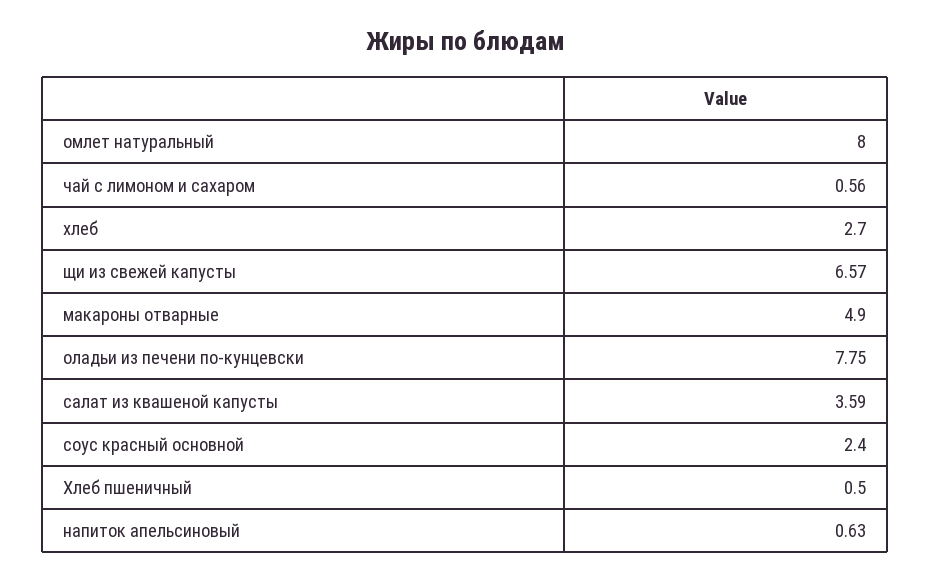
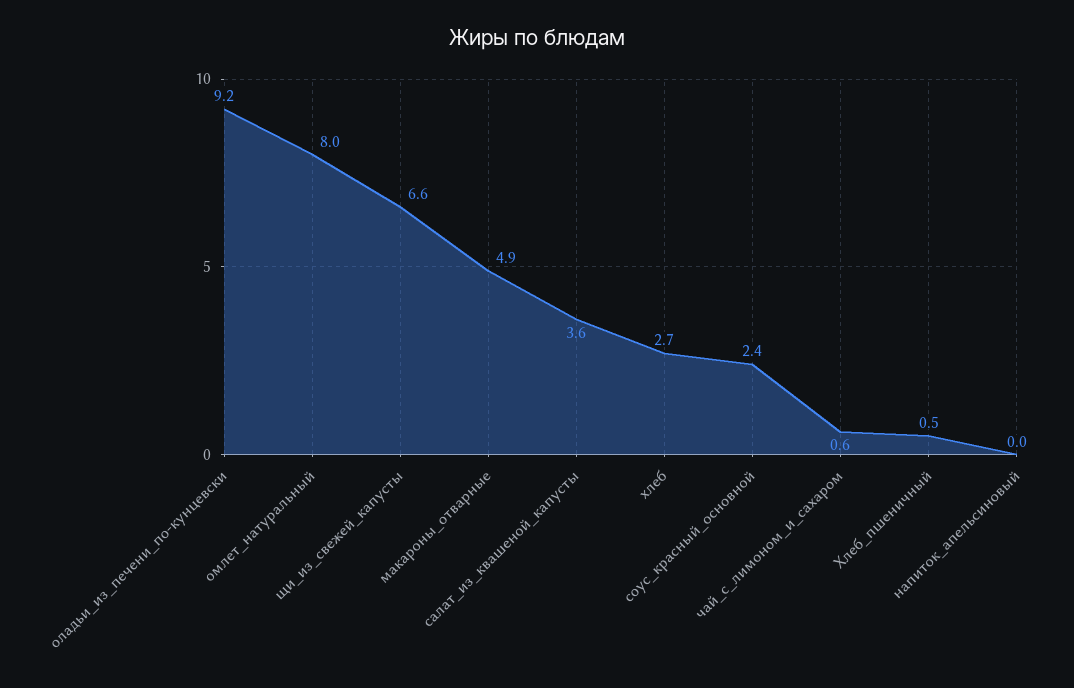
  {
    "омлет натуральный": 8,
    "чай с лимоном и сахаром": 0.56,
    "хлеб": 2.7,
    "щи из свежей капусты": 6.57,
    "макароны отварные": 4.9,
-   "оладьи из печени по-кунцевски": 7.75,
+   "оладьи из печени по-кунцевски": 9.2,
    "салат из квашеной капусты": 3.59,
    "соус красный основной": 2.4,
    "Хлеб пшеничный": 0.5,
-   "напиток апельсиновый": 0.63
+   "напиток апельсиновый": 0
  }

